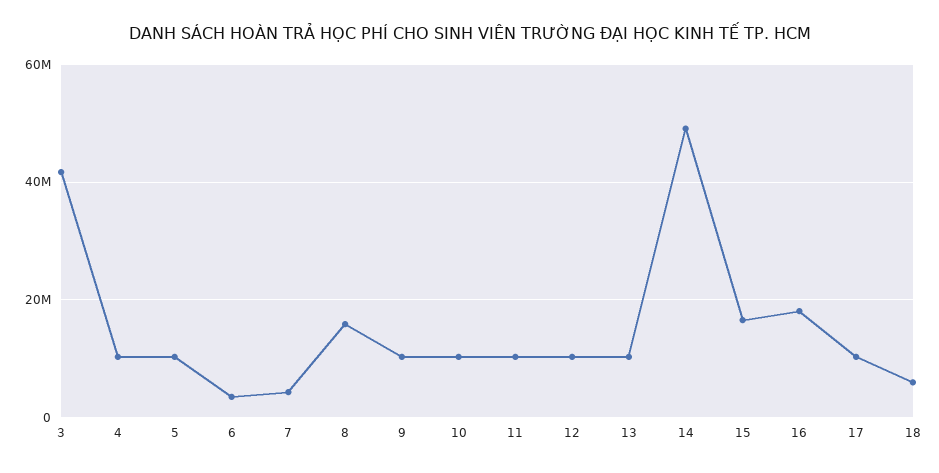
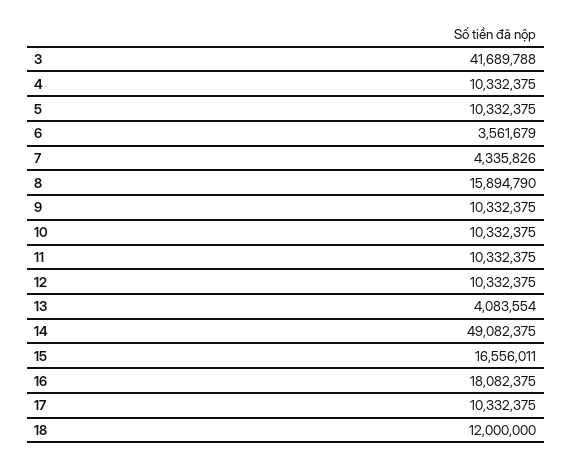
  {
    "3": 41689788,
    "4": 10332375,
    "5": 10332375,
    "6": 3561679,
    "7": 4335826,
    "8": 15894790,
    "9": 10332375,
    "10": 10332375,
    "11": 10332375,
    "12": 10332375,
-   "13": 10000000,
+   "13": 4083554,
    "14": 49082375,
    "15": 16556011,
    "16": 18082375,
    "17": 10332375,
-   "18": 6000000
+   "18": 12000000
  }

